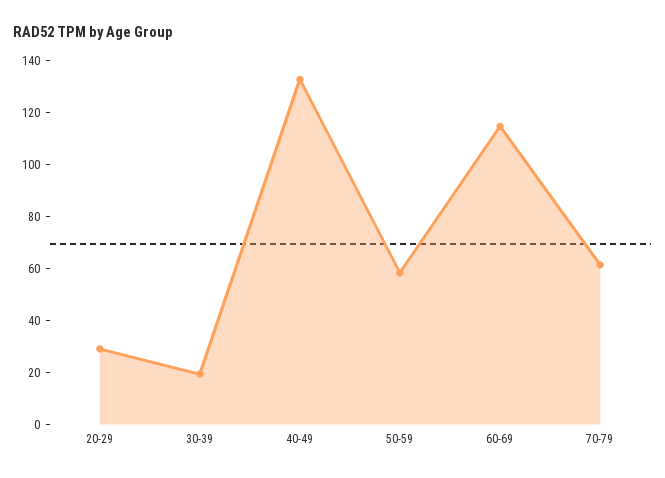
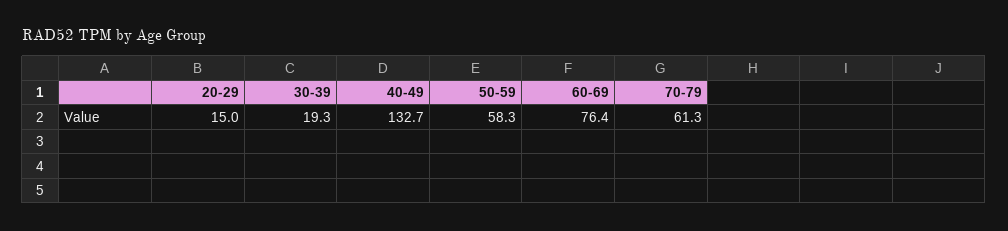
  {
-   "20-29": 30,
+   "20-29": 15,
    "30-39": 19.3,
    "40-49": 132.7,
    "50-59": 58.3,
-   "60-69": 115,
+   "60-69": 76.4,
    "70-79": 61.3
  }

